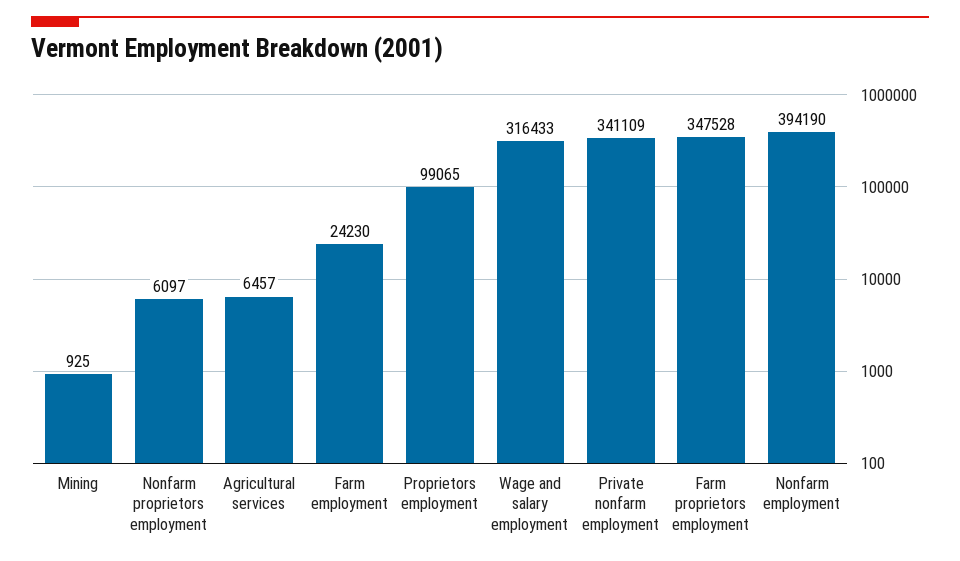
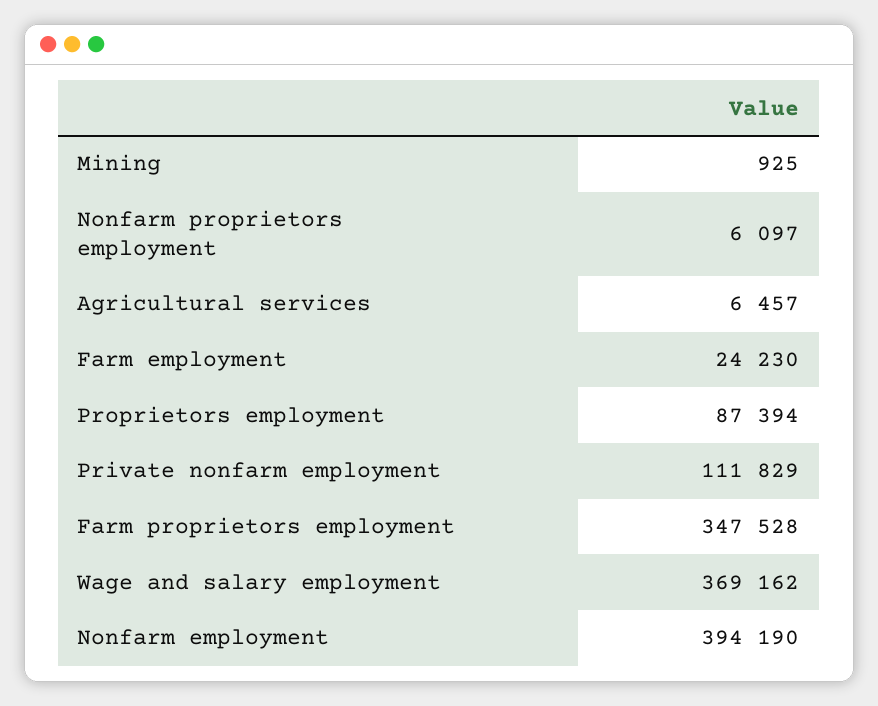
  {
    "Mining": 925,
    "Nonfarm proprietors employment": 6097,
    "Agricultural services": 6457,
    "Farm employment": 24230,
-   "Proprietors employment": 99065,
+   "Proprietors employment": 87394,
-   "Wage and salary employment": 316433,
+   "Wage and salary employment": 369162,
-   "Private nonfarm employment": 341109,
+   "Private nonfarm employment": 111829,
    "Farm proprietors employment": 347528,
    "Nonfarm employment": 394190
  }

